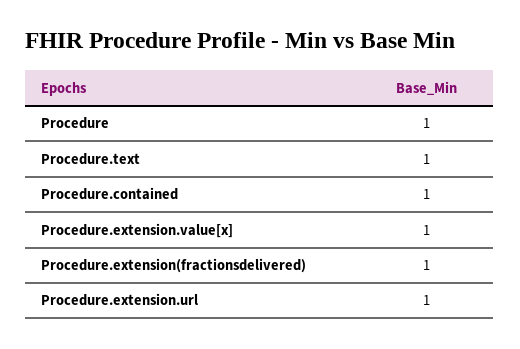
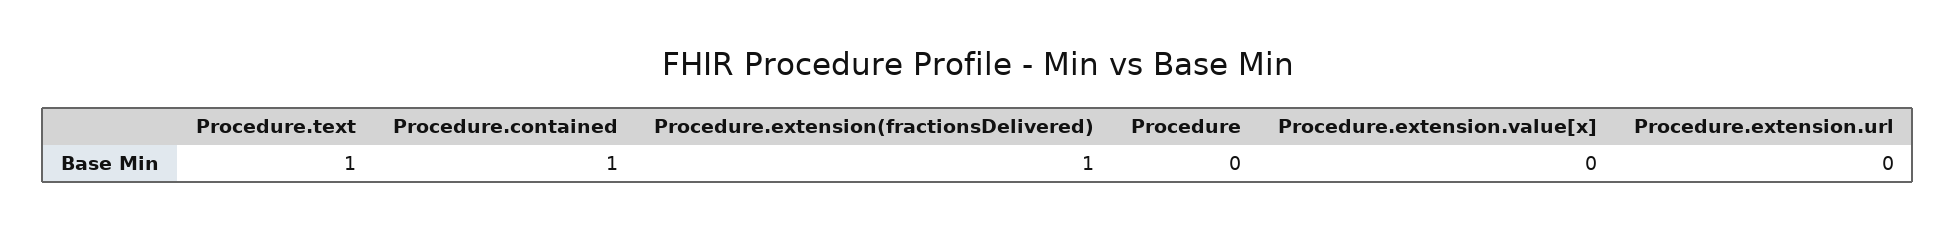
  {
-   "Procedure": 1,
+   "Procedure": 0,
    "Procedure.text": 1,
    "Procedure.contained": 1,
-   "Procedure.extension.value[x]": 1,
+   "Procedure.extension.value[x]": 0,
    "Procedure.extension(fractionsdelivered)": 1,
-   "Procedure.extension.url": 1
+   "Procedure.extension.url": 0
  }

